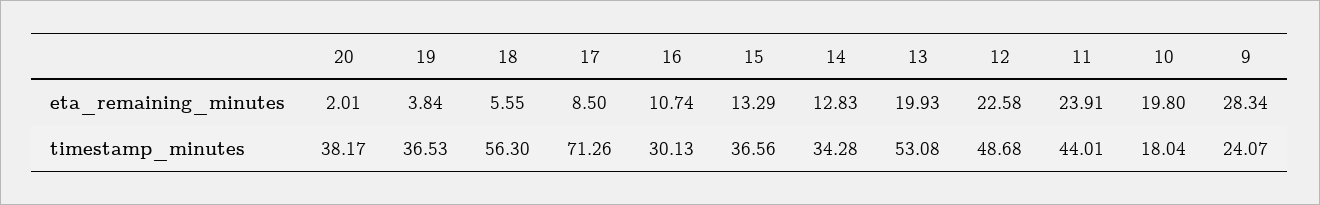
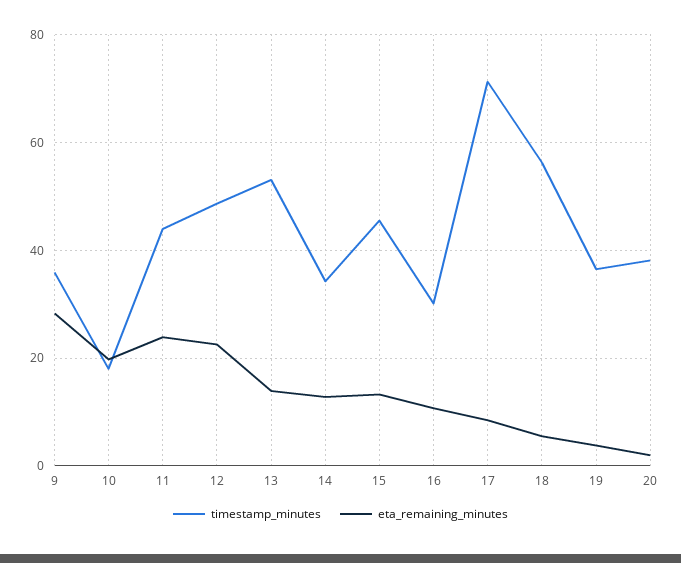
  {
    "eta_remaining_minutes": {
      "20": 2.01,
      "19": 3.84,
      "18": 5.55,
      "17": 8.5,
      "16": 10.74,
      "15": 13.29,
      "14": 12.83,
-     "13": 19.93,
+     "13": 14,
      "12": 22.58,
      "11": 23.91,
      "10": 19.8,
      "9": 28.34
    },
    "timestamp_minutes": {
      "20": 38.17,
      "19": 36.53,
      "18": 56.3,
      "17": 71.26,
      "16": 30.13,
-     "15": 36.56,
+     "15": 46,
      "14": 34.28,
      "13": 53.08,
      "12": 48.68,
      "11": 44.01,
      "10": 18.04,
-     "9": 24.07
+     "9": 36
    }
  }

